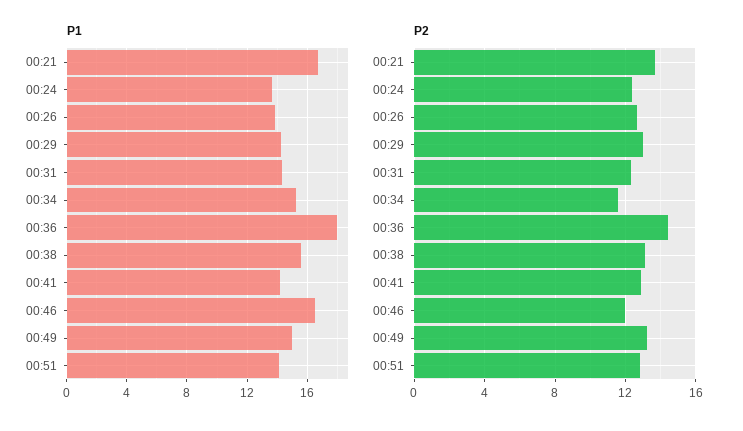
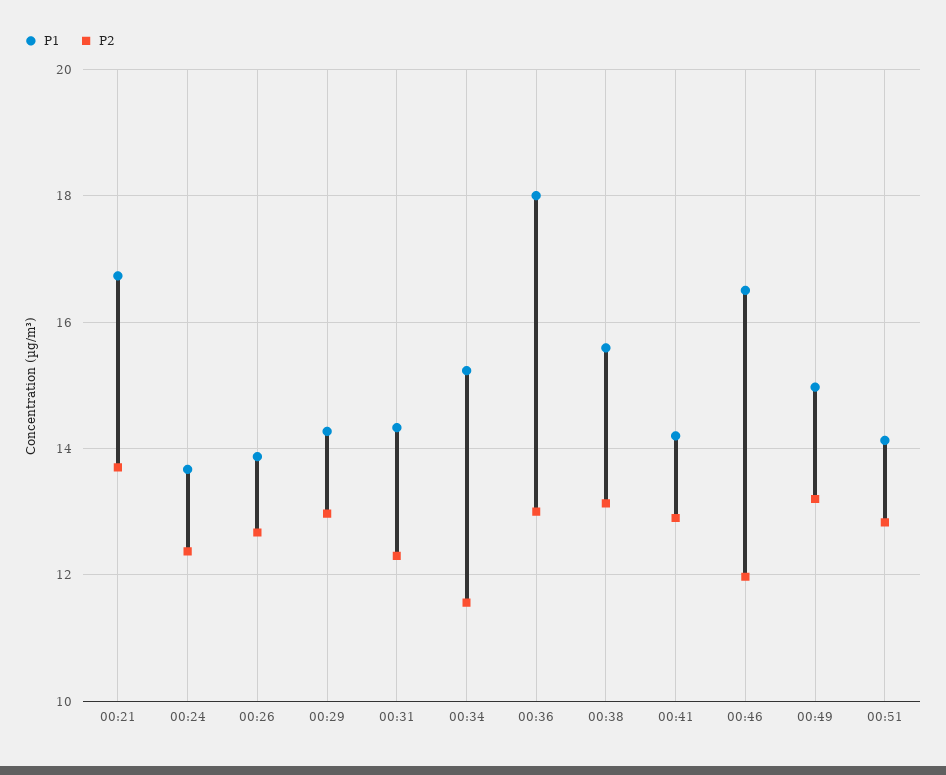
  {
    "P1": {
      "00:21": 16.8,
      "00:24": 13.6,
      "00:26": 13.8,
      "00:29": 14.2,
      "00:31": 14.4,
      "00:34": 15.2,
      "00:36": 18,
      "00:38": 15.6,
      "00:41": 14.2,
      "00:46": 16.6,
      "00:49": 15,
      "00:51": 14.2
    },
    "P2": {
      "00:21": 13.8,
      "00:24": 12.4,
      "00:26": 12.6,
      "00:29": 13,
      "00:31": 12.4,
      "00:34": 11.6,
-     "00:36": 14.5,
+     "00:36": 13,
      "00:38": 13.2,
      "00:41": 13,
      "00:46": 12,
      "00:49": 13.2,
      "00:51": 12.8
    }
  }

